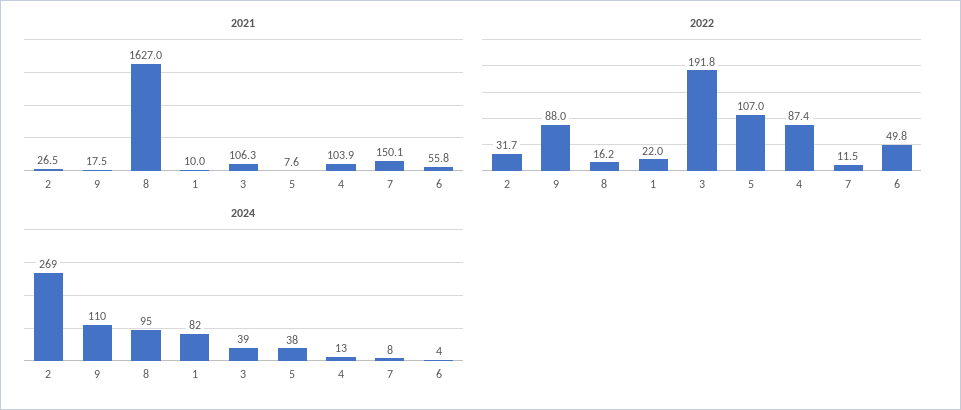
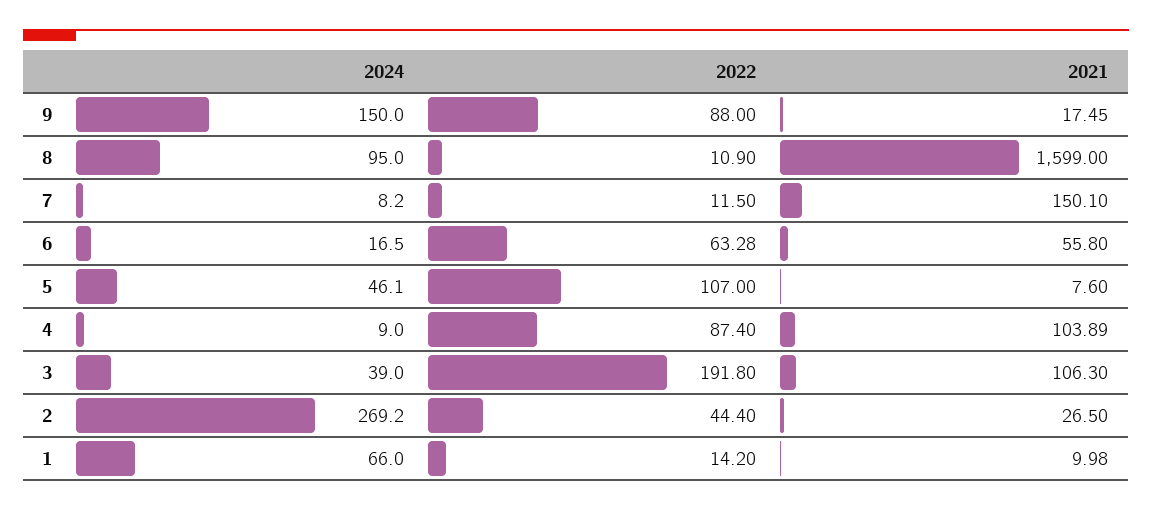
  {
    "2021": {
      "2": 26.5,
      "9": 17.45,
-     "8": 1627,
+     "8": 1599,
      "1": 9.98,
      "3": 106.3,
      "5": 7.6,
      "4": 103.89,
      "7": 150.1,
      "6": 55.8
    },
    "2022": {
-     "2": 31.7,
+     "2": 44.4,
      "9": 88,
-     "8": 16.2,
+     "8": 10.9,
-     "1": 22,
+     "1": 14.2,
      "3": 191.8,
      "5": 107,
      "4": 87.4,
      "7": 11.5,
-     "6": 49.8
+     "6": 63.28
    },
    "2024": {
      "2": 269.2,
-     "9": 110,
+     "9": 150,
      "8": 95,
-     "1": 82,
+     "1": 66,
      "3": 39,
-     "5": 38,
+     "5": 46.1,
-     "4": 13,
+     "4": 9,
      "7": 8.2,
-     "6": 4
+     "6": 16.5
    }
  }

